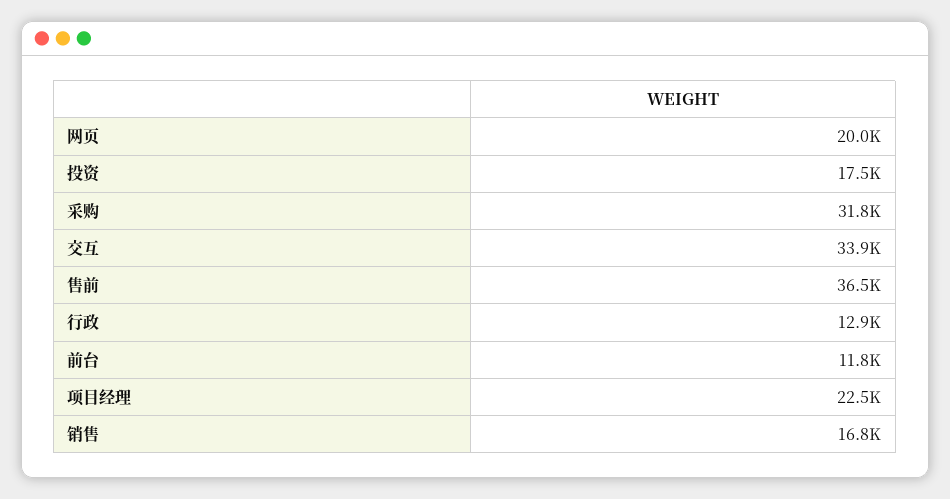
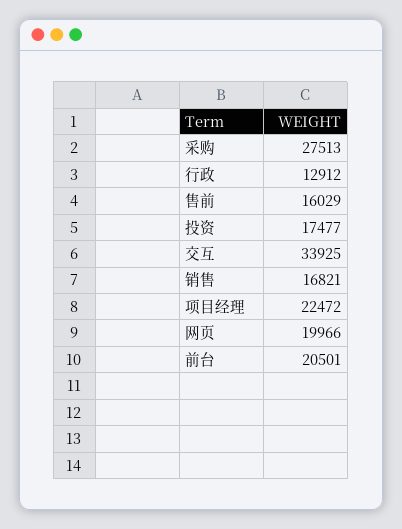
  {
    "网页": 19966,
    "投资": 17477,
-   "采购": 31800,
+   "采购": 27513,
    "交互": 33925,
-   "售前": 36500,
+   "售前": 16029,
    "行政": 12912,
-   "前台": 11800,
+   "前台": 20501,
    "项目经理": 22472,
    "销售": 16821
  }

